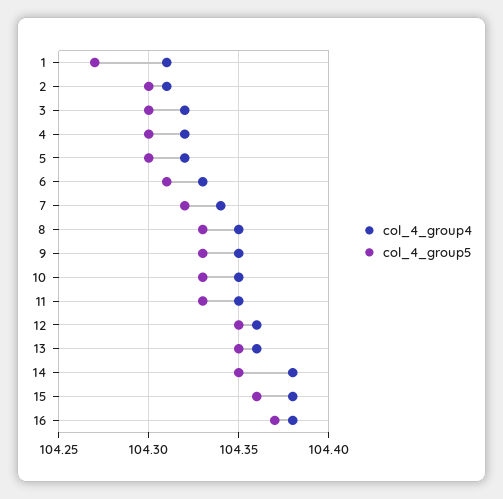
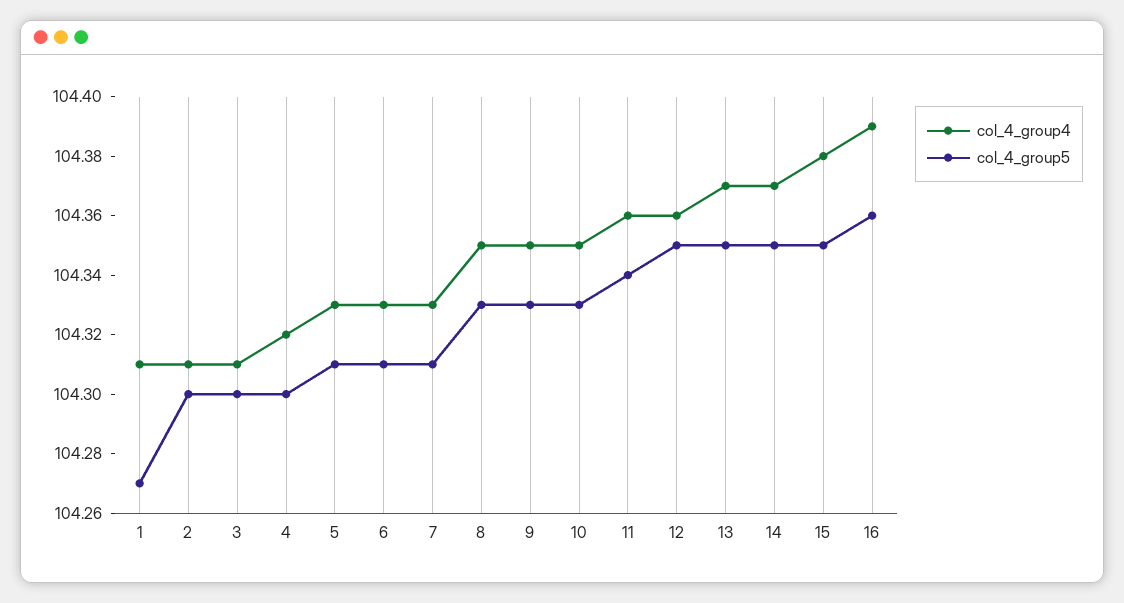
  {
    "col_4_group4": {
      "1": 104.31,
      "2": 104.31,
-     "3": 104.32,
+     "3": 104.31,
      "4": 104.32,
-     "5": 104.32,
+     "5": 104.33,
      "6": 104.33,
-     "7": 104.34,
+     "7": 104.33,
      "8": 104.35,
      "9": 104.35,
      "10": 104.35,
-     "11": 104.35,
+     "11": 104.36,
      "12": 104.36,
-     "13": 104.36,
+     "13": 104.37,
-     "14": 104.38,
+     "14": 104.37,
      "15": 104.38,
-     "16": 104.38
+     "16": 104.39
    },
    "col_4_group5": {
      "1": 104.27,
      "2": 104.3,
      "3": 104.3,
      "4": 104.3,
-     "5": 104.3,
+     "5": 104.31,
      "6": 104.31,
-     "7": 104.32,
+     "7": 104.31,
      "8": 104.33,
      "9": 104.33,
      "10": 104.33,
-     "11": 104.33,
+     "11": 104.34,
      "12": 104.35,
      "13": 104.35,
      "14": 104.35,
-     "15": 104.36,
+     "15": 104.35,
-     "16": 104.37
+     "16": 104.36
    }
  }

